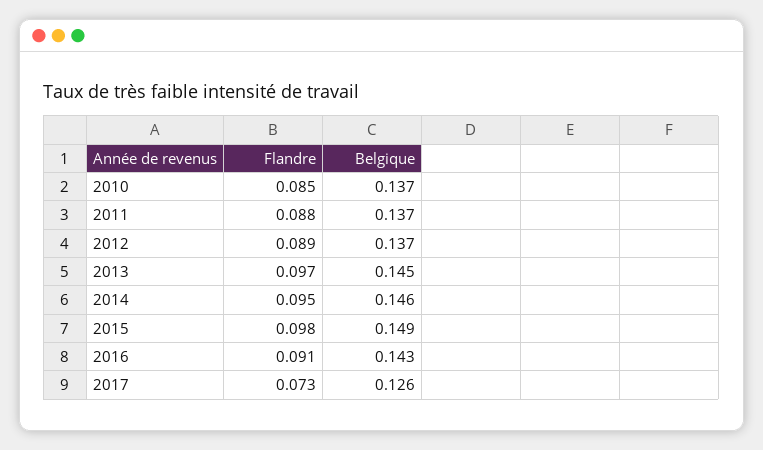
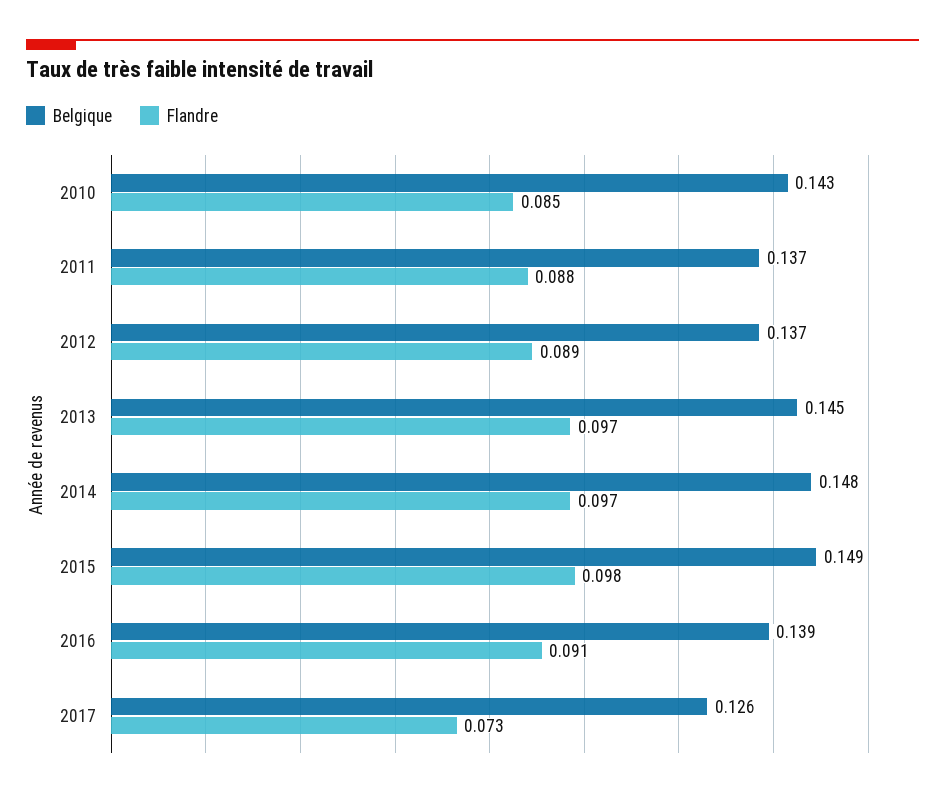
  {
    "Flandre": {
      "2010": 0.085,
      "2011": 0.088,
      "2012": 0.089,
      "2013": 0.097,
-     "2014": 0.095,
+     "2014": 0.097,
      "2015": 0.098,
      "2016": 0.091,
      "2017": 0.073
    },
    "Belgique": {
-     "2010": 0.137,
+     "2010": 0.143,
      "2011": 0.137,
      "2012": 0.137,
      "2013": 0.145,
-     "2014": 0.146,
+     "2014": 0.148,
      "2015": 0.149,
-     "2016": 0.143,
+     "2016": 0.139,
      "2017": 0.126
    }
  }

